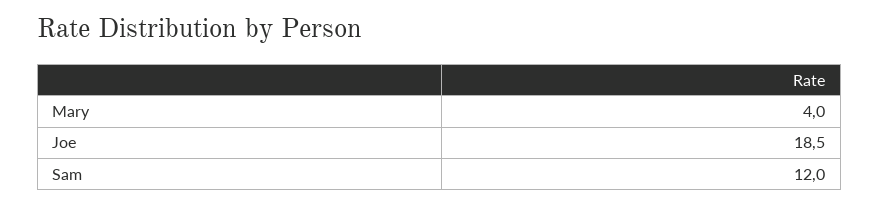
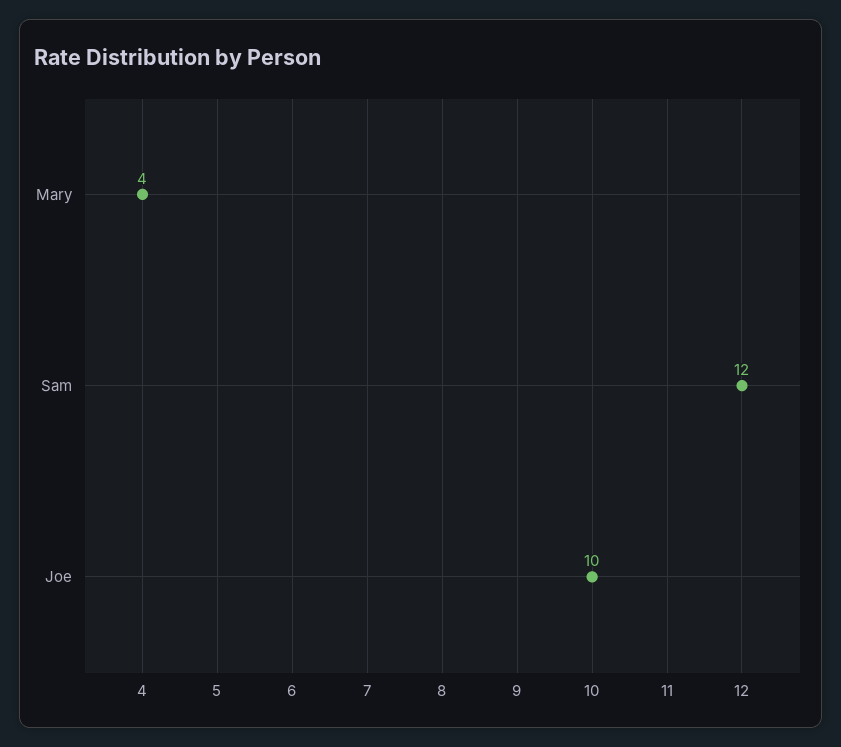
  {
    "Mary": 4,
-   "Joe": 18.5,
+   "Joe": 10,
    "Sam": 12
  }

